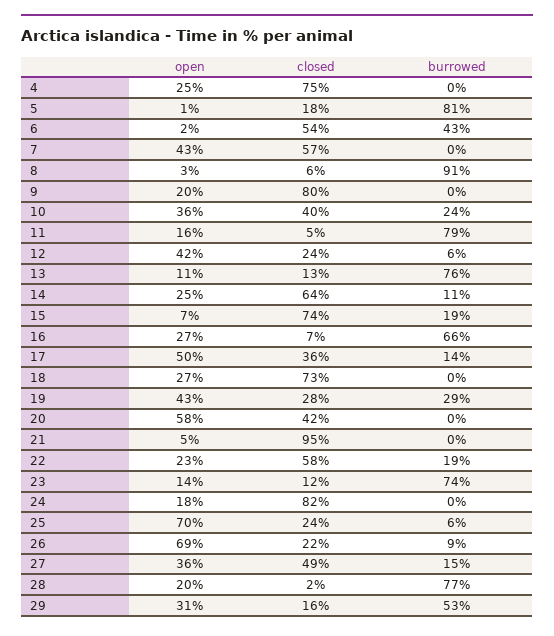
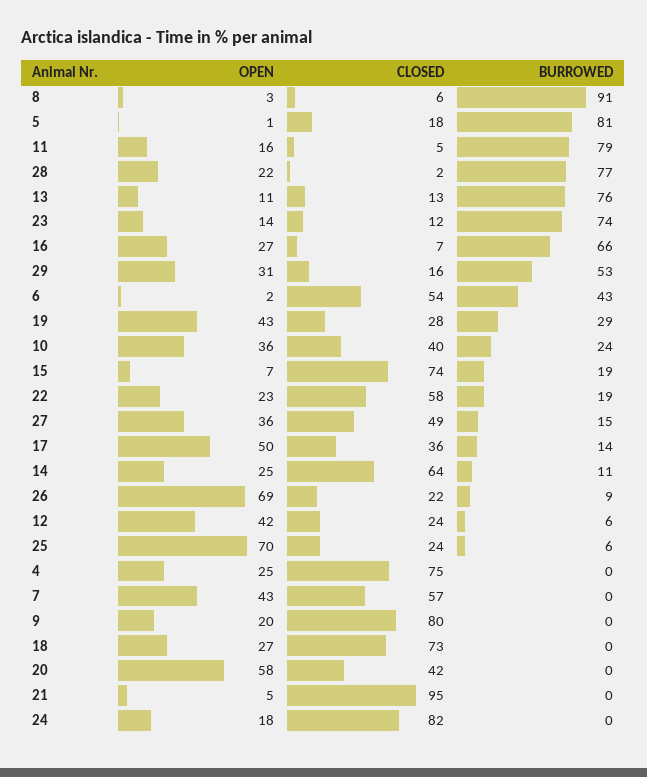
  {
    "open": {
      "4": 25,
      "5": 1,
      "6": 2,
      "7": 43,
      "8": 3,
      "9": 20,
      "10": 36,
      "11": 16,
      "12": 42,
      "13": 11,
      "14": 25,
      "15": 7,
      "16": 27,
      "17": 50,
      "18": 27,
      "19": 43,
      "20": 58,
      "21": 5,
      "22": 23,
      "23": 14,
      "24": 18,
      "25": 70,
      "26": 69,
      "27": 36,
-     "28": 20,
+     "28": 22,
      "29": 31
    },
    "closed": {
      "4": 75,
      "5": 18,
      "6": 54,
      "7": 57,
      "8": 6,
      "9": 80,
      "10": 40,
      "11": 5,
      "12": 24,
      "13": 13,
      "14": 64,
      "15": 74,
      "16": 7,
      "17": 36,
      "18": 73,
      "19": 28,
      "20": 42,
      "21": 95,
      "22": 58,
      "23": 12,
      "24": 82,
      "25": 24,
      "26": 22,
      "27": 49,
      "28": 2,
      "29": 16
    },
    "burrowed": {
      "4": 0,
      "5": 81,
      "6": 43,
      "7": 0,
      "8": 91,
      "9": 0,
      "10": 24,
      "11": 79,
      "12": 6,
      "13": 76,
      "14": 11,
      "15": 19,
      "16": 66,
      "17": 14,
      "18": 0,
      "19": 29,
      "20": 0,
      "21": 0,
      "22": 19,
      "23": 74,
      "24": 0,
      "25": 6,
      "26": 9,
      "27": 15,
      "28": 77,
      "29": 53
    }
  }

